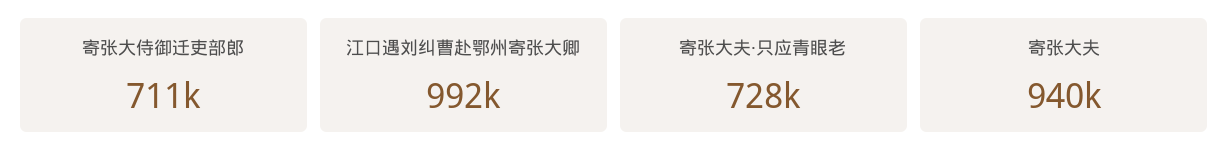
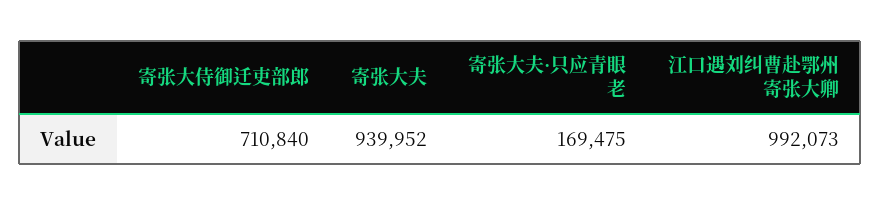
  {
    "寄张大侍御迁吏部郎": 710840,
    "江口遇刘纠曹赴鄂州寄张大卿": 992073,
-   "寄张大夫·只应青眼老": 728000,
+   "寄张大夫·只应青眼老": 169475,
    "寄张大夫": 939952
  }

